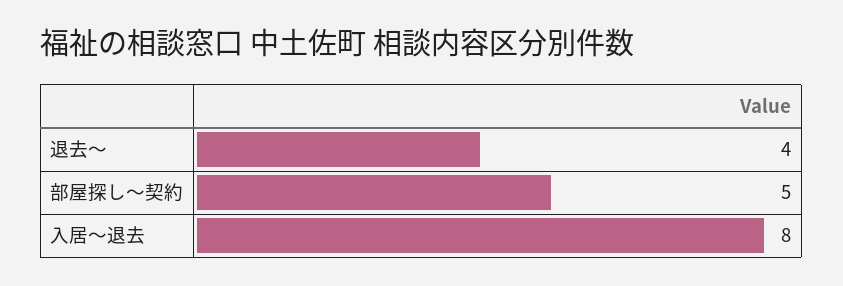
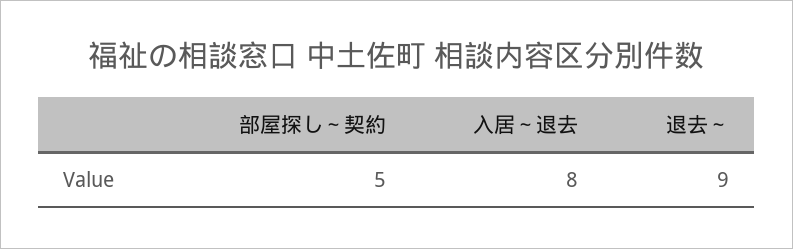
  {
-   "退去～": 4,
+   "退去～": 9,
    "部屋探し～契約": 5,
    "入居～退去": 8
  }

